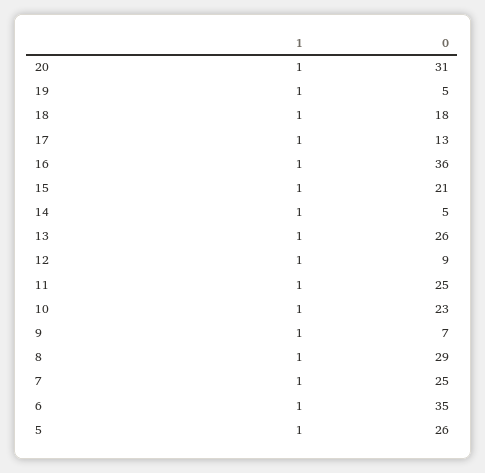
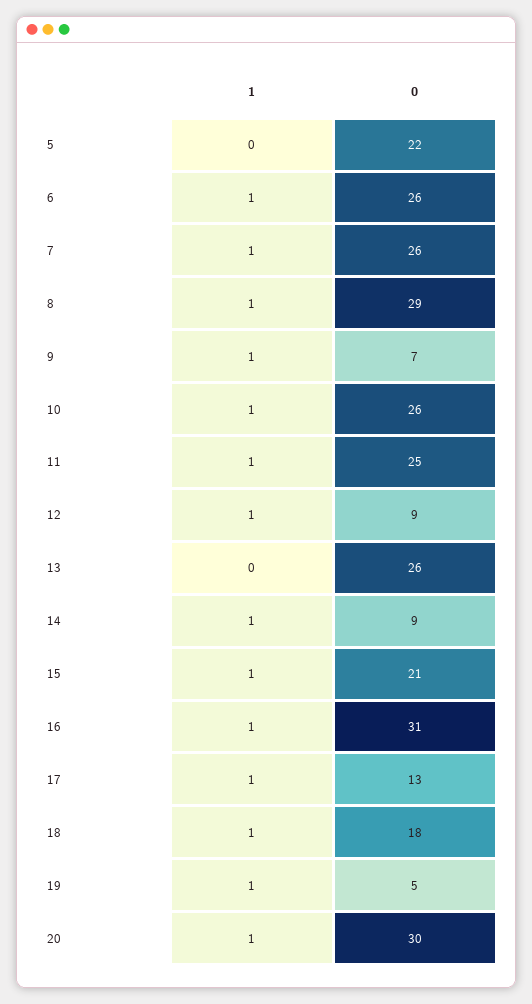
  {
    "1": {
      "20": 1,
      "19": 1,
      "18": 1,
      "17": 1,
      "16": 1,
      "15": 1,
      "14": 1,
-     "13": 1,
+     "13": 0,
      "12": 1,
      "11": 1,
      "10": 1,
      "9": 1,
      "8": 1,
      "7": 1,
      "6": 1,
-     "5": 1
+     "5": 0
    },
    "0": {
-     "20": 31,
+     "20": 30,
      "19": 5,
      "18": 18,
      "17": 13,
-     "16": 36,
+     "16": 31,
      "15": 21,
-     "14": 5,
+     "14": 9,
      "13": 26,
      "12": 9,
      "11": 25,
-     "10": 23,
+     "10": 26,
      "9": 7,
      "8": 29,
-     "7": 25,
+     "7": 26,
-     "6": 35,
+     "6": 26,
-     "5": 26
+     "5": 22
    }
  }

